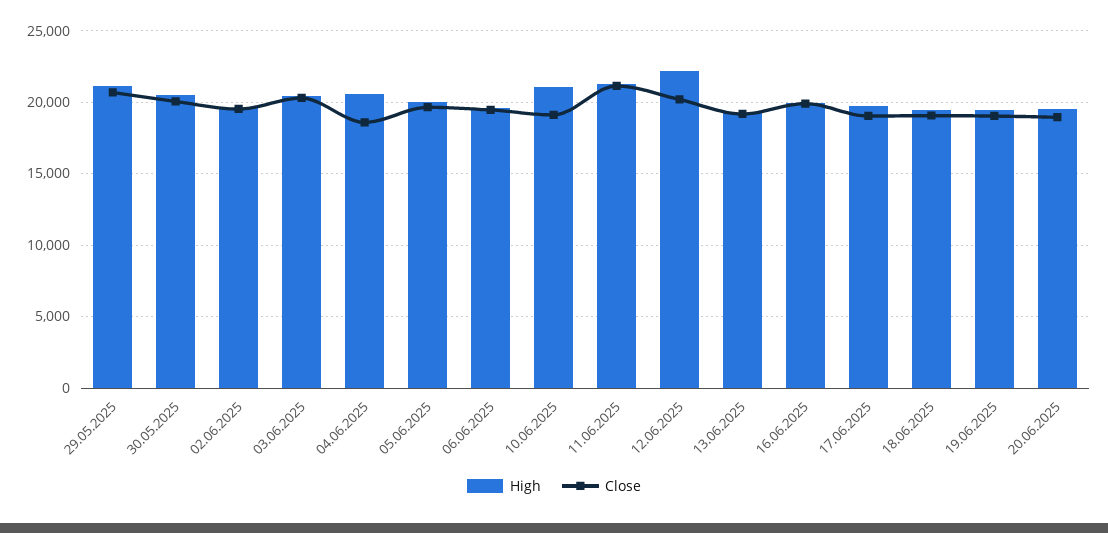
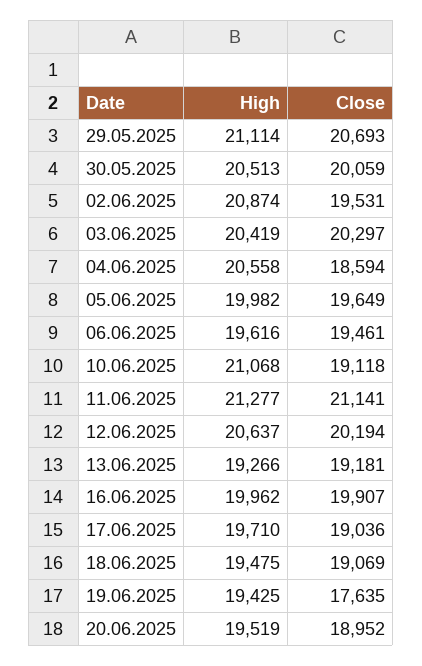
  {
    "High": {
      "29.05.2025": 21114,
      "30.05.2025": 20513,
-     "02.06.2025": 19500,
+     "02.06.2025": 20874,
      "03.06.2025": 20419,
      "04.06.2025": 20558,
      "05.06.2025": 19982,
      "06.06.2025": 19616,
      "10.06.2025": 21068,
      "11.06.2025": 21277,
-     "12.06.2025": 22000,
+     "12.06.2025": 20637,
      "13.06.2025": 19266,
      "16.06.2025": 19962,
      "17.06.2025": 19710,
      "18.06.2025": 19475,
      "19.06.2025": 19425,
      "20.06.2025": 19519
    },
    "Close": {
      "29.05.2025": 20693,
      "30.05.2025": 20059,
      "02.06.2025": 19531,
      "03.06.2025": 20297,
      "04.06.2025": 18594,
      "05.06.2025": 19649,
      "06.06.2025": 19461,
      "10.06.2025": 19118,
      "11.06.2025": 21141,
      "12.06.2025": 20194,
      "13.06.2025": 19181,
      "16.06.2025": 19907,
      "17.06.2025": 19036,
      "18.06.2025": 19069,
-     "19.06.2025": 19000,
+     "19.06.2025": 17635,
      "20.06.2025": 18952
    }
  }

